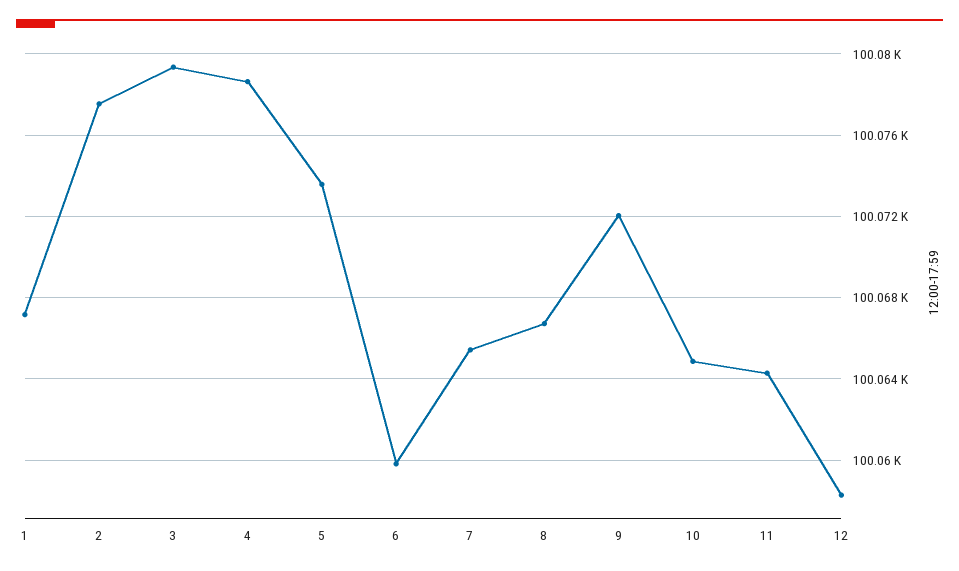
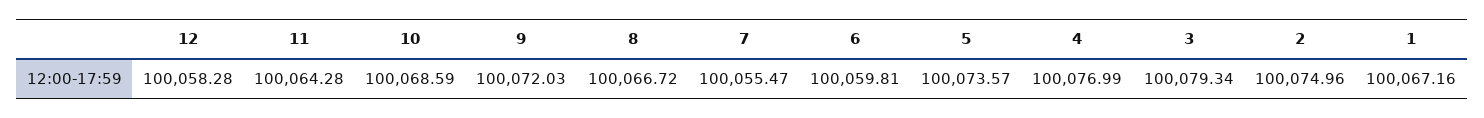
  {
    "1": 100067.16,
-   "2": 100077.5,
+   "2": 100074.96,
    "3": 100079.34,
-   "4": 100078.5,
+   "4": 100076.99,
    "5": 100073.57,
    "6": 100059.81,
-   "7": 100065.5,
+   "7": 100055.47,
    "8": 100066.72,
    "9": 100072.03,
-   "10": 100065,
+   "10": 100068.59,
    "11": 100064.28,
    "12": 100058.28
  }

